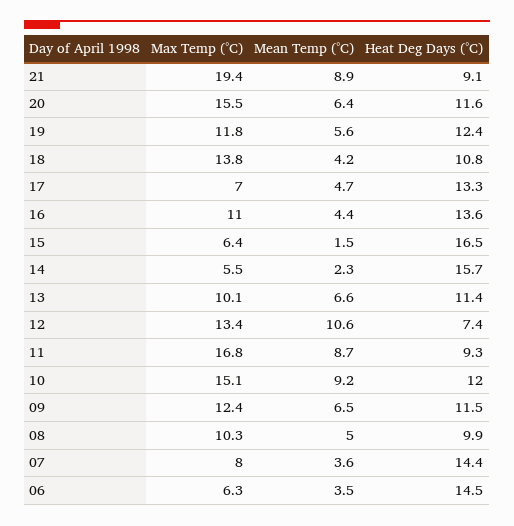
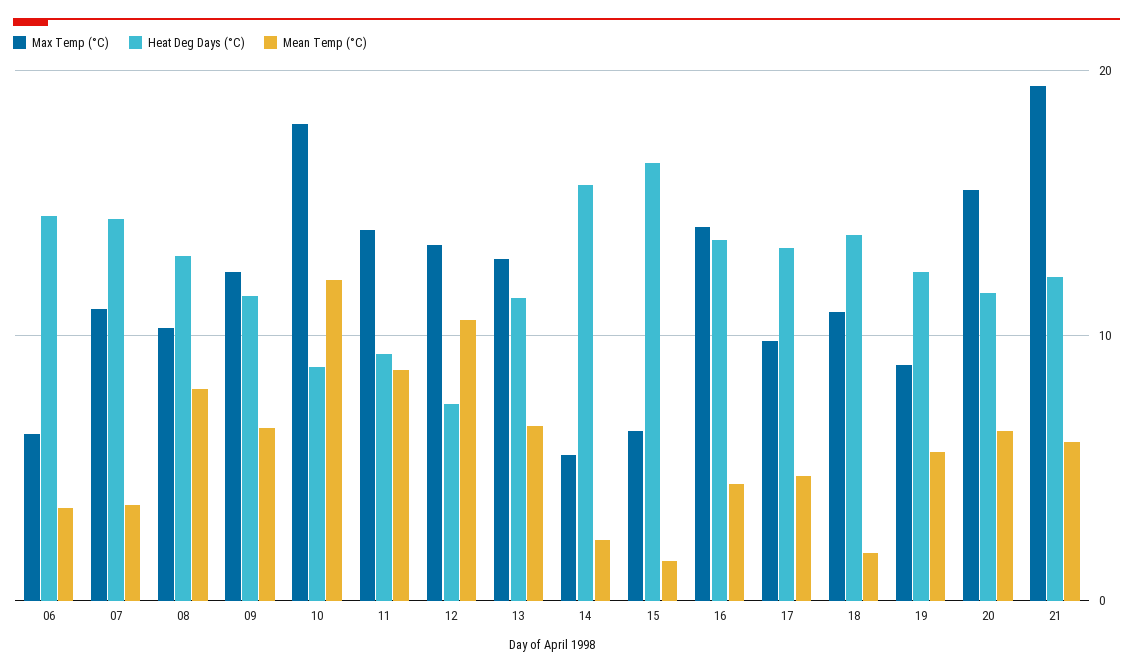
  {
    "Max Temp (°C)": {
      "21": 19.4,
      "20": 15.5,
-     "19": 11.8,
+     "19": 9,
-     "18": 13.8,
+     "18": 11,
-     "17": 7,
+     "17": 10,
-     "16": 11,
+     "16": 14,
      "15": 6.4,
      "14": 5.5,
-     "13": 10.1,
+     "13": 13,
      "12": 13.4,
-     "11": 16.8,
+     "11": 14,
-     "10": 15.1,
+     "10": 18,
      "09": 12.4,
      "08": 10.3,
-     "07": 8,
+     "07": 11,
      "06": 6.3
    },
    "Mean Temp (°C)": {
-     "21": 8.9,
+     "21": 6,
      "20": 6.4,
      "19": 5.6,
-     "18": 4.2,
+     "18": 2,
      "17": 4.7,
      "16": 4.4,
      "15": 1.5,
      "14": 2.3,
      "13": 6.6,
      "12": 10.6,
      "11": 8.7,
-     "10": 9.2,
+     "10": 12,
      "09": 6.5,
-     "08": 5,
+     "08": 8,
      "07": 3.6,
      "06": 3.5
    },
    "Heat Deg Days (°C)": {
-     "21": 9.1,
+     "21": 12,
      "20": 11.6,
      "19": 12.4,
-     "18": 10.8,
+     "18": 14,
      "17": 13.3,
      "16": 13.6,
      "15": 16.5,
      "14": 15.7,
      "13": 11.4,
      "12": 7.4,
      "11": 9.3,
-     "10": 12,
+     "10": 9,
      "09": 11.5,
-     "08": 9.9,
+     "08": 13,
      "07": 14.4,
      "06": 14.5
    }
  }

